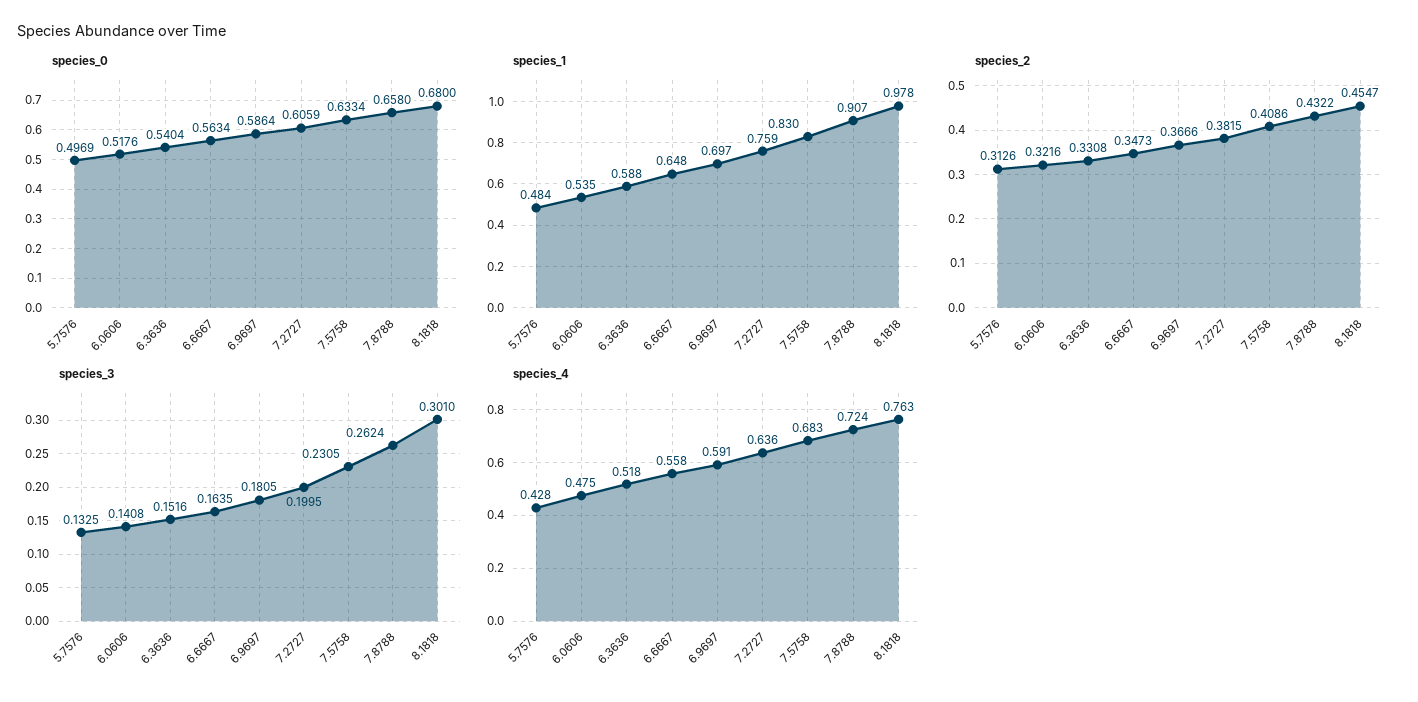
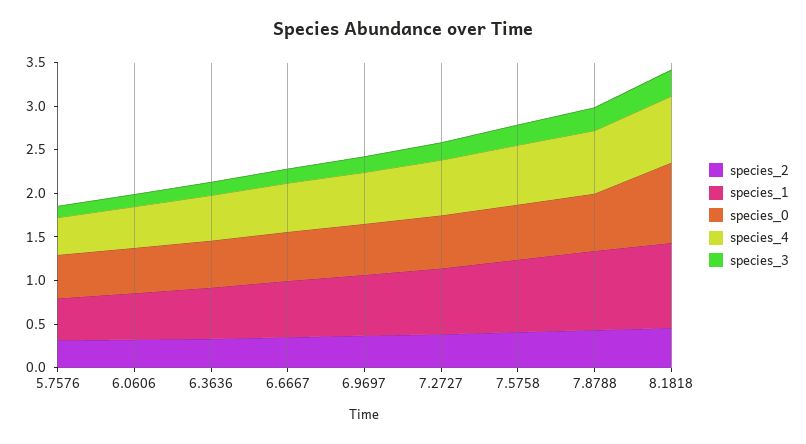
  {
    "species_0": {
      "5.7576": 0.4969,
      "6.0606": 0.5176,
      "6.3636": 0.5404,
      "6.6667": 0.5634,
      "6.9697": 0.5864,
      "7.2727": 0.6059,
      "7.5758": 0.6334,
      "7.8788": 0.658,
-     "8.1818": 0.68
+     "8.1818": 0.9
    },
    "species_1": {
      "5.7576": 0.484,
      "6.0606": 0.535,
      "6.3636": 0.588,
      "6.6667": 0.648,
      "6.9697": 0.697,
      "7.2727": 0.759,
      "7.5758": 0.83,
      "7.8788": 0.907,
      "8.1818": 0.978
    },
    "species_2": {
      "5.7576": 0.3126,
      "6.0606": 0.3216,
      "6.3636": 0.3308,
      "6.6667": 0.3473,
      "6.9697": 0.3666,
      "7.2727": 0.3815,
      "7.5758": 0.4086,
      "7.8788": 0.4322,
      "8.1818": 0.4547
    },
    "species_3": {
      "5.7576": 0.1325,
      "6.0606": 0.1408,
      "6.3636": 0.1516,
      "6.6667": 0.1635,
      "6.9697": 0.1805,
      "7.2727": 0.1995,
      "7.5758": 0.2305,
      "7.8788": 0.2624,
      "8.1818": 0.301
    },
    "species_4": {
      "5.7576": 0.428,
      "6.0606": 0.475,
      "6.3636": 0.518,
      "6.6667": 0.558,
      "6.9697": 0.591,
      "7.2727": 0.636,
      "7.5758": 0.683,
      "7.8788": 0.724,
      "8.1818": 0.763
    }
  }

